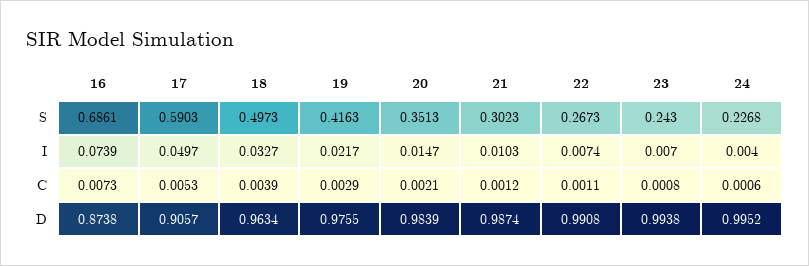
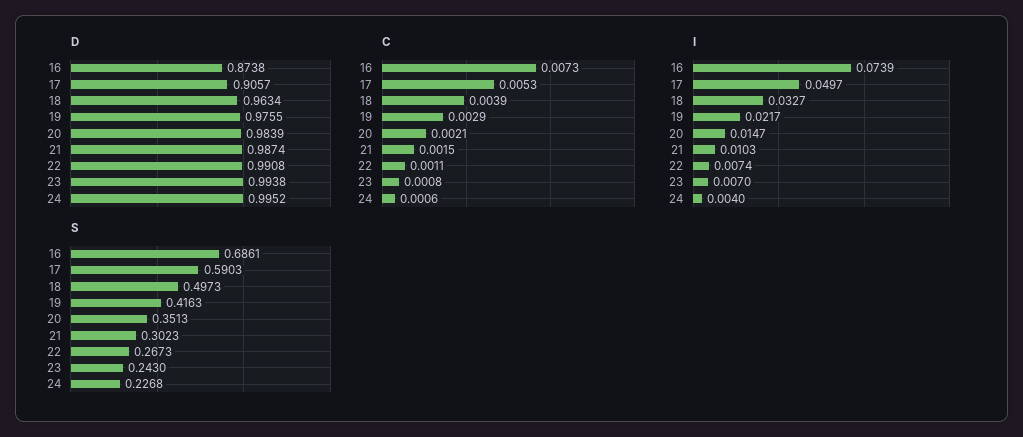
  {
    "S": {
      "16": 0.6861,
      "17": 0.5903,
      "18": 0.4973,
      "19": 0.4163,
      "20": 0.3513,
      "21": 0.3023,
      "22": 0.2673,
      "23": 0.243,
      "24": 0.2268
    },
    "I": {
      "16": 0.0739,
      "17": 0.0497,
      "18": 0.0327,
      "19": 0.0217,
      "20": 0.0147,
      "21": 0.0103,
      "22": 0.0074,
      "23": 0.007,
      "24": 0.004
    },
    "C": {
      "16": 0.0073,
      "17": 0.0053,
      "18": 0.0039,
      "19": 0.0029,
      "20": 0.0021,
-     "21": 0.0012,
+     "21": 0.0015,
      "22": 0.0011,
      "23": 0.0008,
      "24": 0.0006
    },
    "D": {
      "16": 0.8738,
      "17": 0.9057,
      "18": 0.9634,
      "19": 0.9755,
      "20": 0.9839,
      "21": 0.9874,
      "22": 0.9908,
      "23": 0.9938,
      "24": 0.9952
    }
  }

